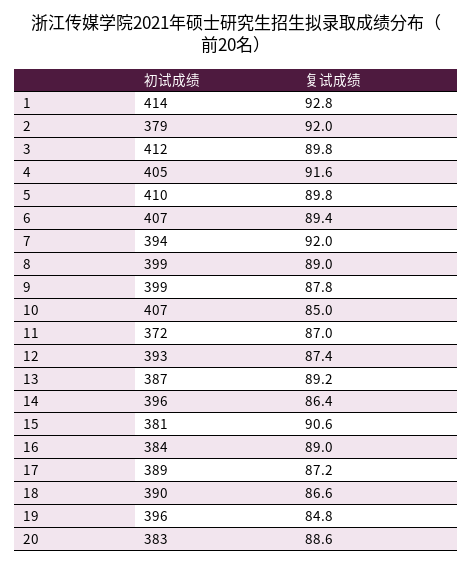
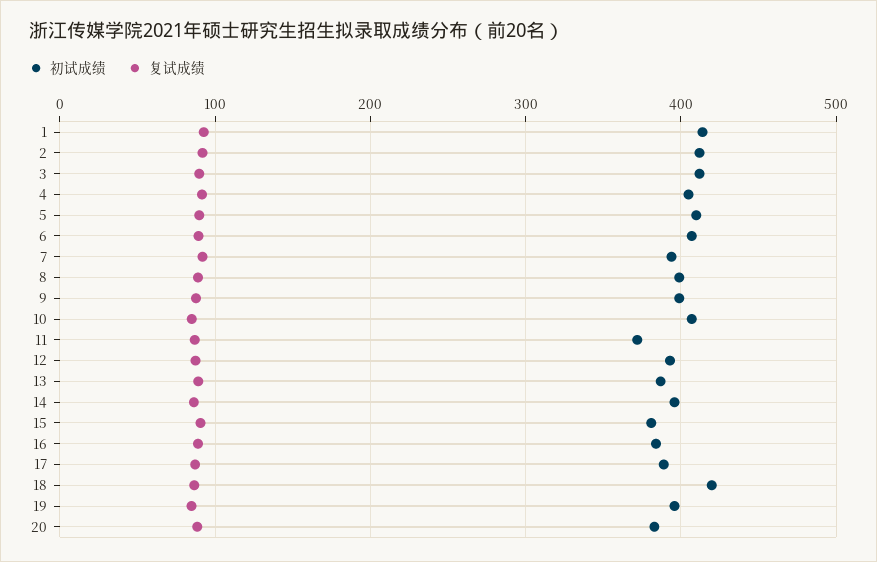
  {
    "初试成绩": {
      "1": 414,
-     "2": 379,
+     "2": 410,
      "3": 412,
      "4": 405,
      "5": 410,
      "6": 407,
      "7": 394,
      "8": 399,
      "9": 399,
      "10": 407,
      "11": 372,
      "12": 393,
      "13": 387,
      "14": 396,
      "15": 381,
      "16": 384,
      "17": 389,
-     "18": 390,
+     "18": 420,
      "19": 396,
      "20": 383
    },
    "复试成绩": {
      "1": 92.8,
      "2": 92,
      "3": 89.8,
      "4": 91.6,
      "5": 89.8,
      "6": 89.4,
      "7": 92,
      "8": 89,
      "9": 87.8,
      "10": 85,
      "11": 87,
      "12": 87.4,
      "13": 89.2,
      "14": 86.4,
      "15": 90.6,
      "16": 89,
      "17": 87.2,
      "18": 86.6,
      "19": 84.8,
      "20": 88.6
    }
  }

